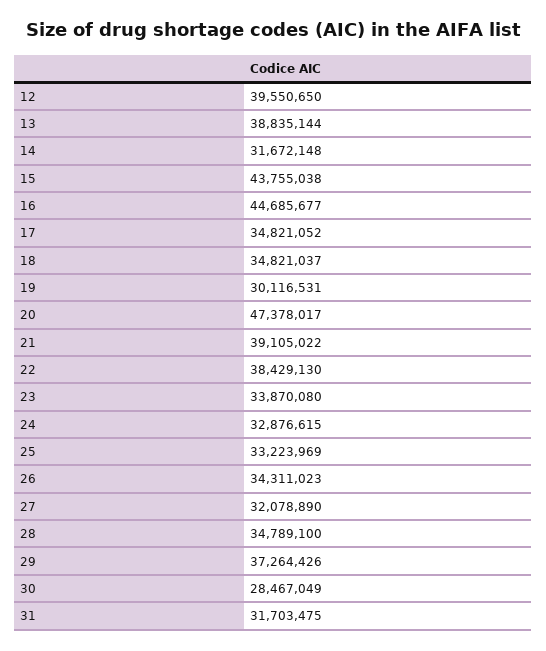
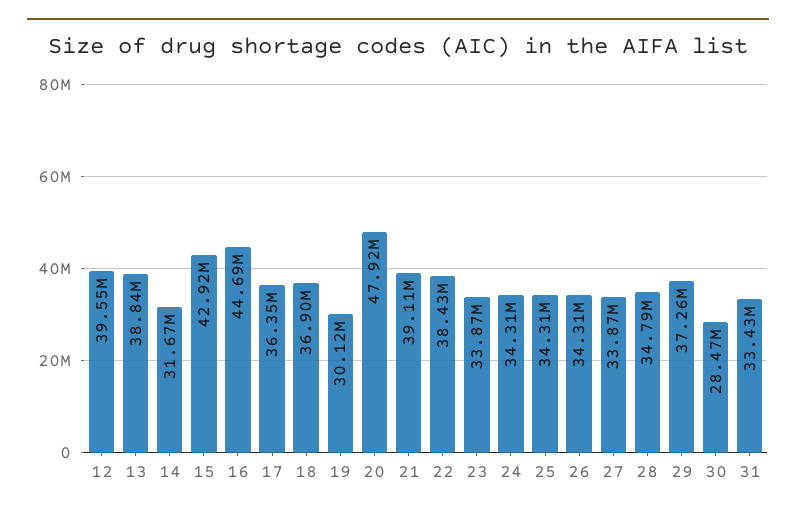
  {
    "12": 39550650,
    "13": 38835144,
    "14": 31672148,
-   "15": 43755038,
+   "15": 42920000,
    "16": 44685677,
-   "17": 34821052,
+   "17": 36350000,
-   "18": 34821037,
+   "18": 36900000,
    "19": 30116531,
-   "20": 47378017,
+   "20": 47920000,
    "21": 39105022,
    "22": 38429130,
    "23": 33870080,
-   "24": 32876615,
+   "24": 34310000,
-   "25": 33223969,
+   "25": 34310000,
    "26": 34311023,
-   "27": 32078890,
+   "27": 33870000,
    "28": 34789100,
    "29": 37264426,
    "30": 28467049,
-   "31": 31703475
+   "31": 33430000
  }

